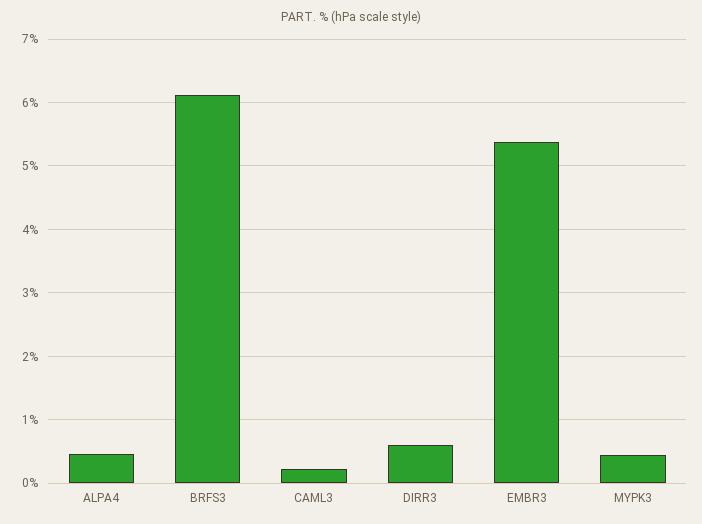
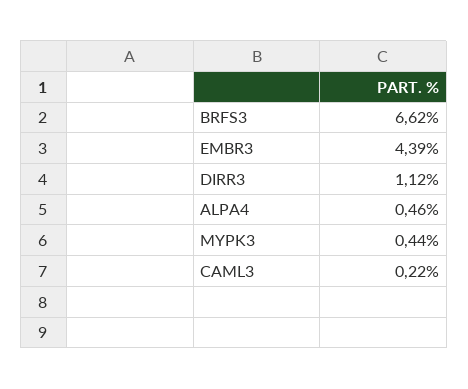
  {
    "ALPA4": 0.46,
-   "BRFS3": 6.1,
+   "BRFS3": 6.62,
    "CAML3": 0.22,
-   "DIRR3": 0.6,
+   "DIRR3": 1.12,
-   "EMBR3": 5.4,
+   "EMBR3": 4.39,
    "MYPK3": 0.44
  }

